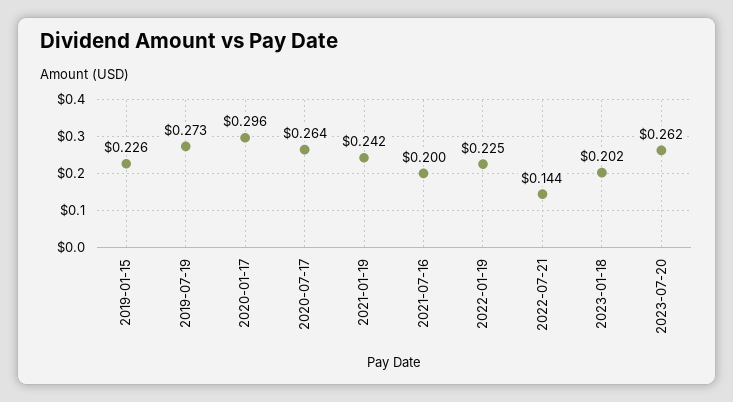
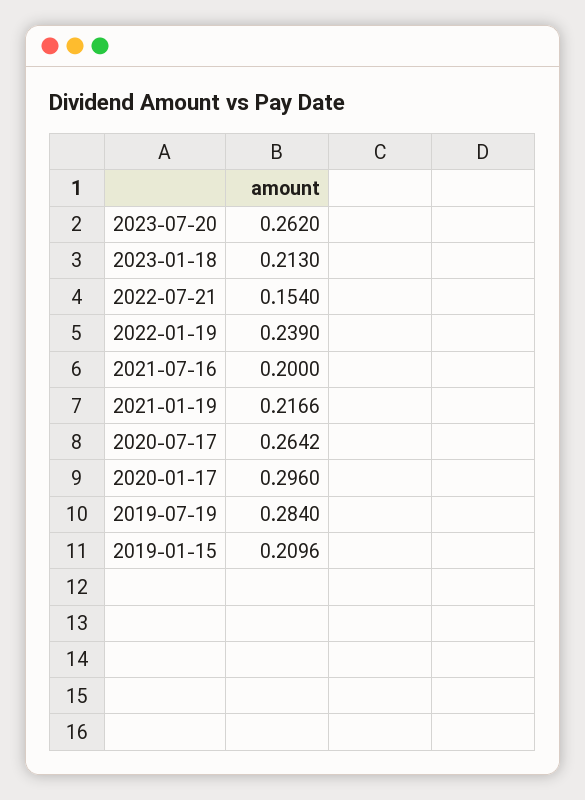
  {
-   "2019-01-15": 0.226,
+   "2019-01-15": 0.2096,
-   "2019-07-19": 0.273,
+   "2019-07-19": 0.284,
    "2020-01-17": 0.296,
    "2020-07-17": 0.2642,
-   "2021-01-19": 0.242,
+   "2021-01-19": 0.2166,
    "2021-07-16": 0.2,
-   "2022-01-19": 0.225,
+   "2022-01-19": 0.239,
-   "2022-07-21": 0.144,
+   "2022-07-21": 0.154,
-   "2023-01-18": 0.202,
+   "2023-01-18": 0.213,
    "2023-07-20": 0.262
  }

